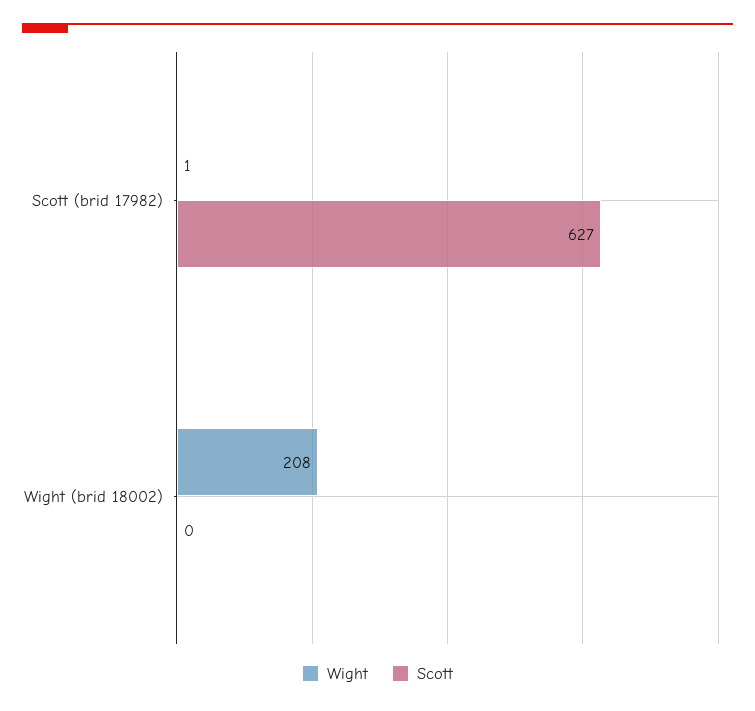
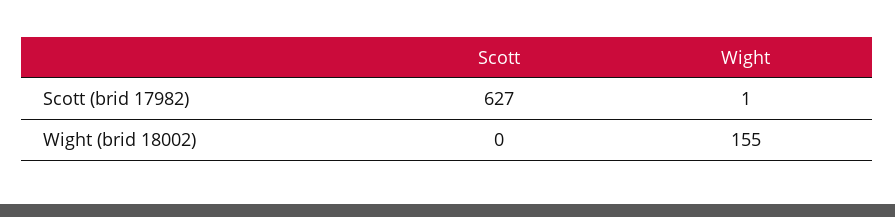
  {
    "Wight": {
      "Scott (brid 17982)": 1,
-     "Wight (brid 18002)": 208
+     "Wight (brid 18002)": 155
    },
    "Scott": {
      "Scott (brid 17982)": 627,
      "Wight (brid 18002)": 0
    }
  }

